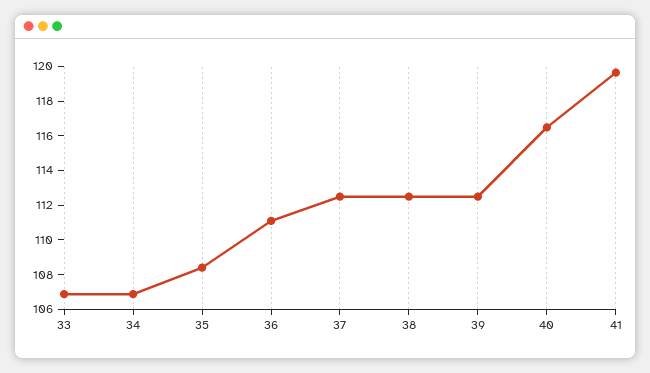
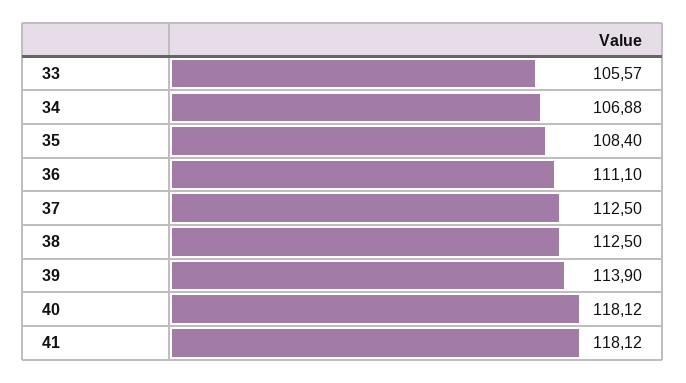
  {
-   "33": 107,
+   "33": 105.57,
    "34": 106.88,
    "35": 108.4,
    "36": 111.1,
    "37": 112.5,
    "38": 112.5,
-   "39": 112.5,
+   "39": 113.9,
-   "40": 116.5,
+   "40": 118.12,
-   "41": 119.5
+   "41": 118.12
  }

